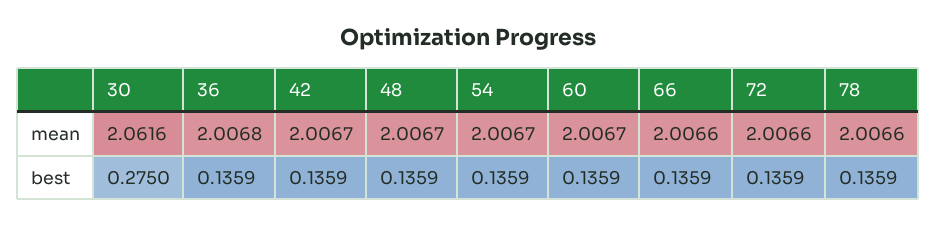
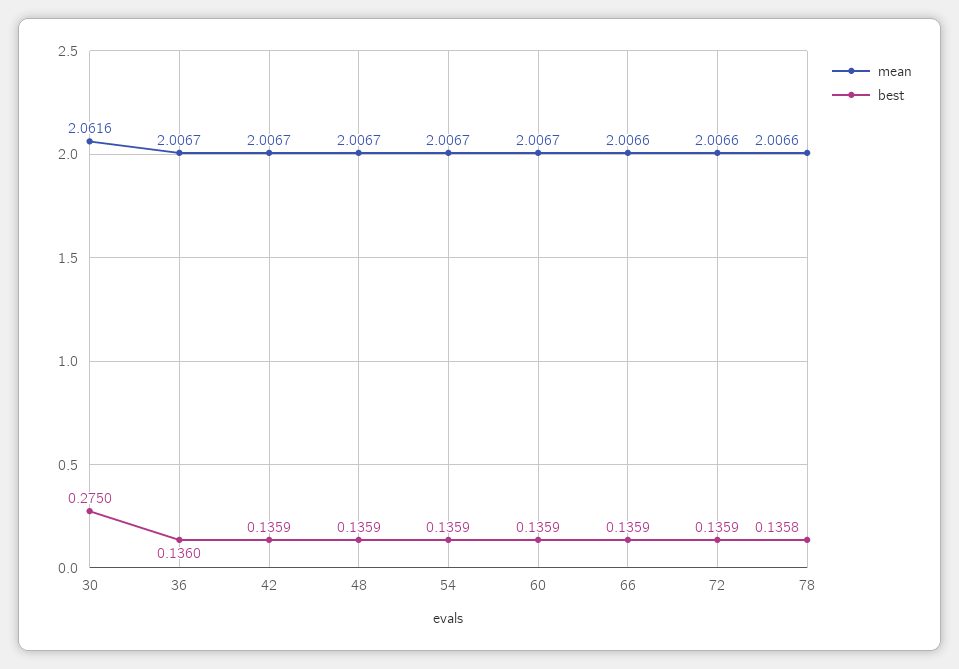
  {
    "mean": {
      "30": 2.0616,
-     "36": 2.0068,
+     "36": 2.0067,
      "42": 2.0067,
      "48": 2.0067,
      "54": 2.0067,
      "60": 2.0067,
      "66": 2.0066,
      "72": 2.0066,
      "78": 2.0066
    },
    "best": {
      "30": 0.275,
-     "36": 0.1359,
+     "36": 0.136,
      "42": 0.1359,
      "48": 0.1359,
      "54": 0.1359,
      "60": 0.1359,
      "66": 0.1359,
      "72": 0.1359,
-     "78": 0.1359
+     "78": 0.1358
    }
  }

